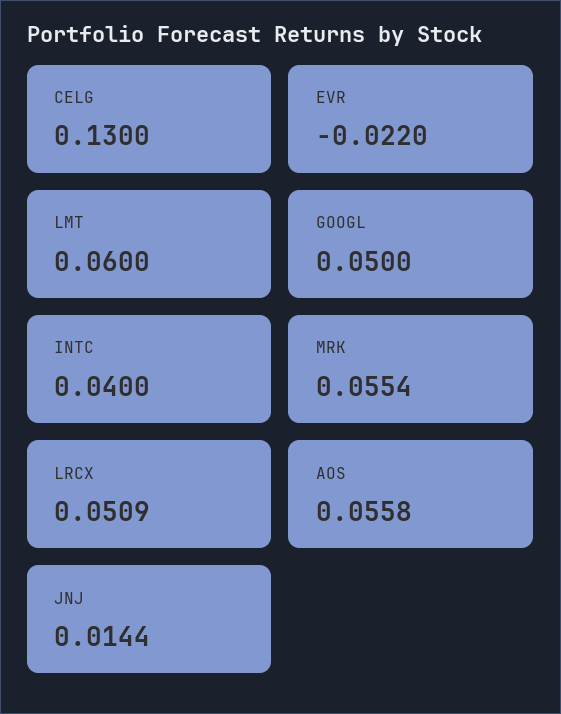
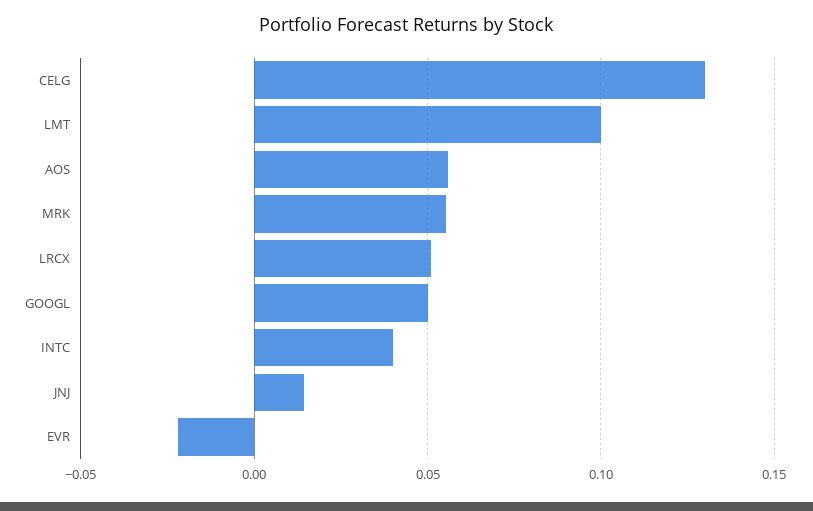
  {
    "CELG": 0.13,
    "EVR": -0.022,
-   "LMT": 0.06,
+   "LMT": 0.1,
    "GOOGL": 0.05,
    "INTC": 0.04,
    "MRK": 0.0554,
    "LRCX": 0.0509,
    "AOS": 0.0558,
    "JNJ": 0.0144
  }

